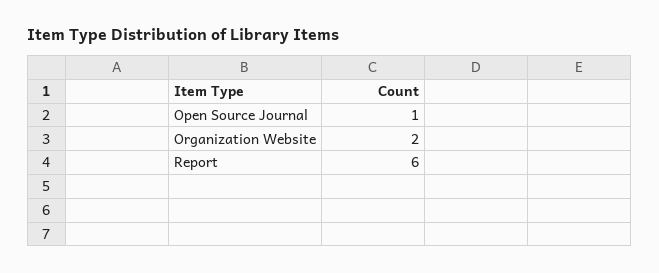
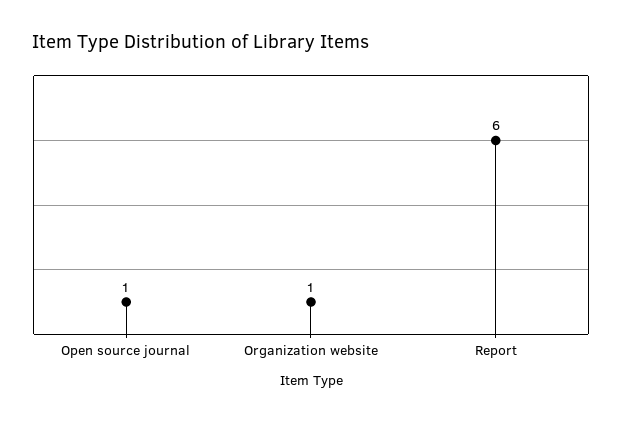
  {
    "Open Source Journal": 1,
-   "Organization Website": 2,
+   "Organization Website": 1,
    "Report": 6
  }

